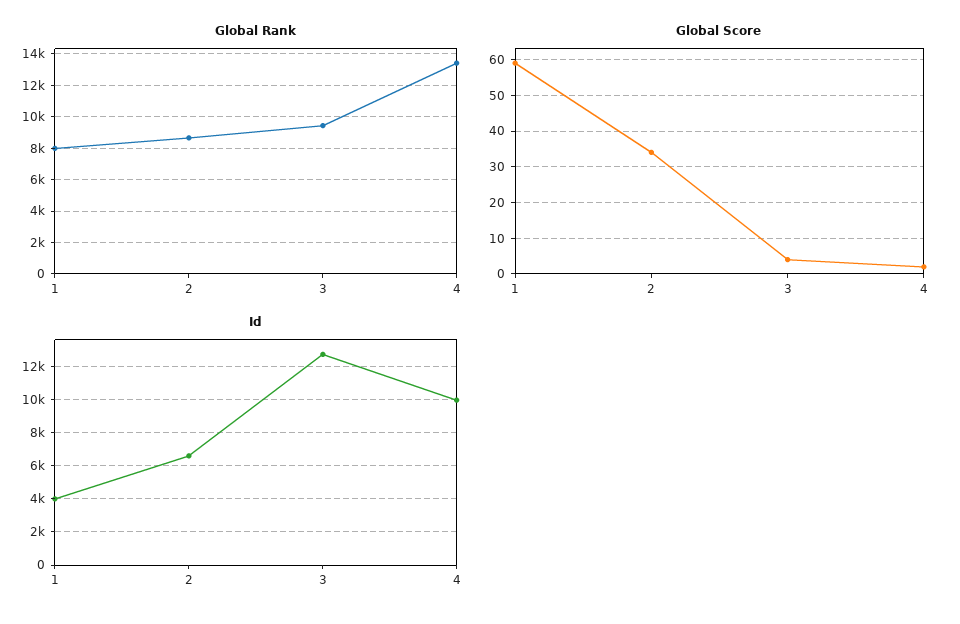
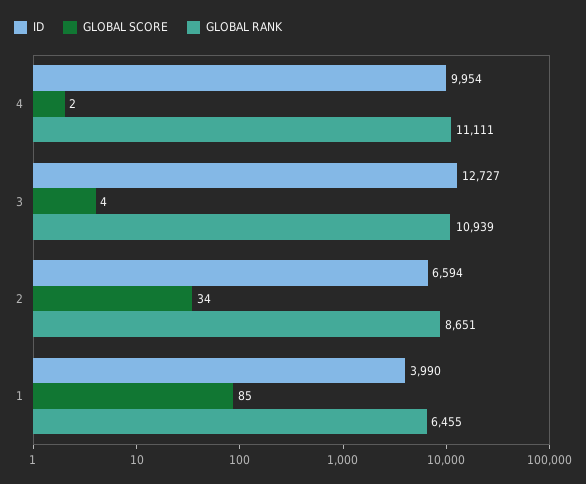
  {
    "Global Rank": {
-     "1": 8000,
+     "1": 6455,
      "2": 8651,
-     "3": 9500,
+     "3": 10939,
-     "4": 13500
+     "4": 11111
    },
    "Global Score": {
-     "1": 60,
+     "1": 85,
      "2": 34,
      "3": 4,
      "4": 2
    },
    "Id": {
      "1": 3990,
      "2": 6594,
      "3": 12727,
      "4": 9954
    }
  }

